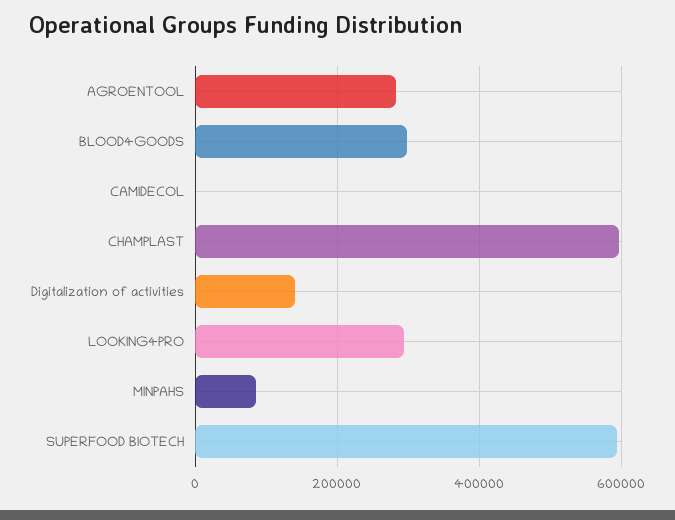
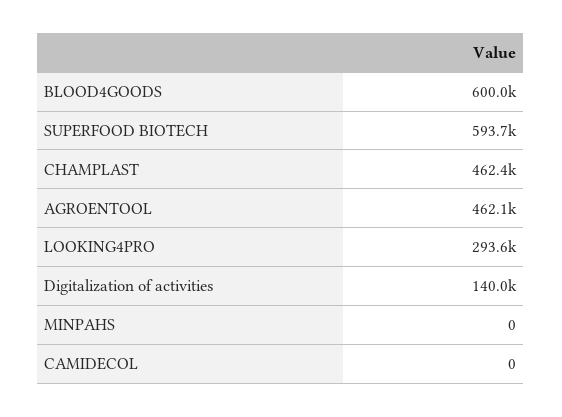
  {
-   "AGROENTOOL": 280000,
+   "AGROENTOOL": 462100,
-   "BLOOD4GOODS": 300000,
+   "BLOOD4GOODS": 600000,
    "CAMIDECOL": 0,
-   "CHAMPLAST": 600000,
+   "CHAMPLAST": 462400,
    "Digitalization of activities": 140000,
    "LOOKING4PRO": 293600,
-   "MINPAHS": 80000,
+   "MINPAHS": 0,
    "SUPERFOOD BIOTECH": 593700
  }

